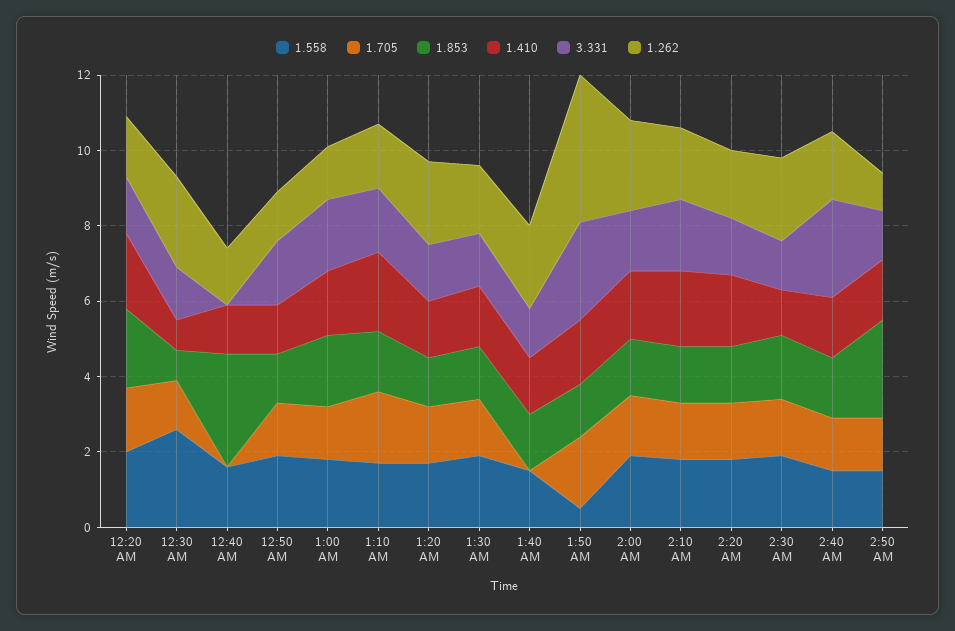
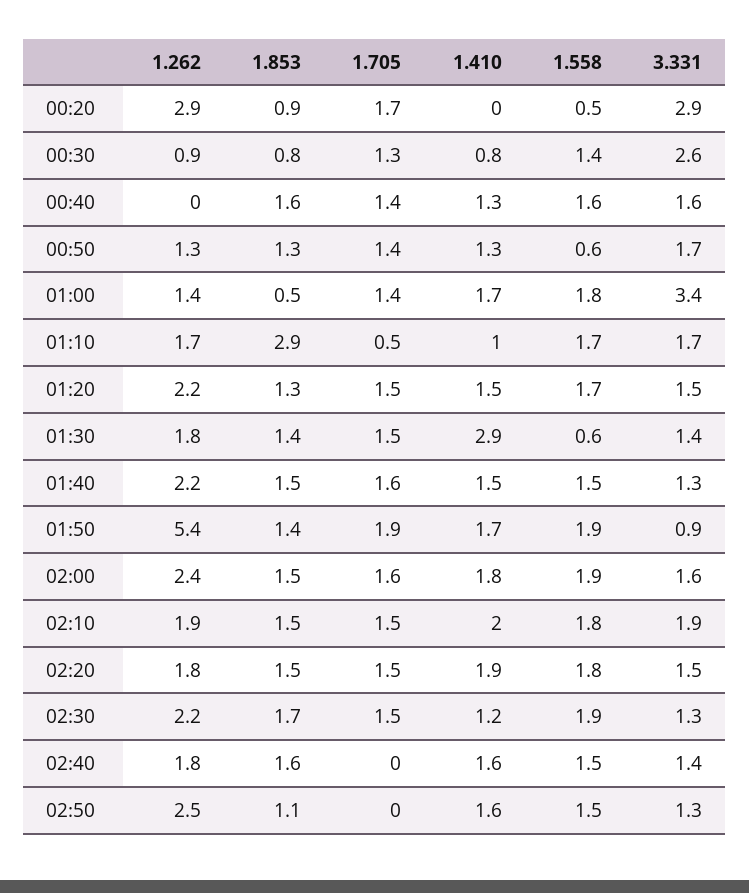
  {
    "1.558": {
-     "12:20 AM": 2,
+     "12:20 AM": 0.5,
-     "12:30 AM": 2.5,
+     "12:30 AM": 1.4,
      "12:40 AM": 1.6,
-     "12:50 AM": 2,
+     "12:50 AM": 0.6,
      "1:00 AM": 1.8,
      "1:10 AM": 1.7,
      "1:20 AM": 1.7,
-     "1:30 AM": 2,
+     "1:30 AM": 0.6,
      "1:40 AM": 1.5,
-     "1:50 AM": 0.5,
+     "1:50 AM": 1.9,
      "2:00 AM": 1.9,
      "2:10 AM": 1.8,
      "2:20 AM": 1.8,
      "2:30 AM": 1.9,
      "2:40 AM": 1.5,
      "2:50 AM": 1.5
    },
    "1.705": {
      "12:20 AM": 1.7,
      "12:30 AM": 1.3,
-     "12:40 AM": 0,
+     "12:40 AM": 1.4,
      "12:50 AM": 1.4,
      "1:00 AM": 1.4,
-     "1:10 AM": 2,
+     "1:10 AM": 0.5,
      "1:20 AM": 1.5,
      "1:30 AM": 1.5,
-     "1:40 AM": 0,
+     "1:40 AM": 1.6,
      "1:50 AM": 1.9,
      "2:00 AM": 1.6,
      "2:10 AM": 1.5,
      "2:20 AM": 1.5,
      "2:30 AM": 1.5,
-     "2:40 AM": 1.5,
+     "2:40 AM": 0,
-     "2:50 AM": 1.5
+     "2:50 AM": 0
    },
    "1.853": {
-     "12:20 AM": 2,
+     "12:20 AM": 0.9,
      "12:30 AM": 0.8,
-     "12:40 AM": 3,
+     "12:40 AM": 1.6,
      "12:50 AM": 1.3,
-     "1:00 AM": 2,
+     "1:00 AM": 0.5,
-     "1:10 AM": 1.5,
+     "1:10 AM": 2.9,
      "1:20 AM": 1.3,
      "1:30 AM": 1.4,
      "1:40 AM": 1.5,
      "1:50 AM": 1.4,
      "2:00 AM": 1.5,
      "2:10 AM": 1.5,
      "2:20 AM": 1.5,
      "2:30 AM": 1.7,
      "2:40 AM": 1.6,
-     "2:50 AM": 2.5
+     "2:50 AM": 1.1
    },
    "1.410": {
-     "12:20 AM": 2,
+     "12:20 AM": 0,
      "12:30 AM": 0.8,
      "12:40 AM": 1.3,
      "12:50 AM": 1.3,
      "1:00 AM": 1.7,
-     "1:10 AM": 2,
+     "1:10 AM": 1,
      "1:20 AM": 1.5,
-     "1:30 AM": 1.5,
+     "1:30 AM": 2.9,
      "1:40 AM": 1.5,
      "1:50 AM": 1.7,
      "2:00 AM": 1.8,
      "2:10 AM": 2,
      "2:20 AM": 1.9,
      "2:30 AM": 1.2,
      "2:40 AM": 1.6,
      "2:50 AM": 1.6
    },
    "3.331": {
-     "12:20 AM": 1.5,
+     "12:20 AM": 2.9,
-     "12:30 AM": 1.5,
+     "12:30 AM": 2.6,
-     "12:40 AM": 0,
+     "12:40 AM": 1.6,
      "12:50 AM": 1.7,
-     "1:00 AM": 2,
+     "1:00 AM": 3.4,
      "1:10 AM": 1.7,
      "1:20 AM": 1.5,
      "1:30 AM": 1.4,
      "1:40 AM": 1.3,
-     "1:50 AM": 2.5,
+     "1:50 AM": 0.9,
      "2:00 AM": 1.6,
      "2:10 AM": 1.9,
      "2:20 AM": 1.5,
      "2:30 AM": 1.3,
-     "2:40 AM": 2.5,
+     "2:40 AM": 1.4,
      "2:50 AM": 1.3
    },
    "1.262": {
-     "12:20 AM": 1.5,
+     "12:20 AM": 2.9,
-     "12:30 AM": 2.5,
+     "12:30 AM": 0.9,
-     "12:40 AM": 1.5,
+     "12:40 AM": 0,
      "12:50 AM": 1.3,
      "1:00 AM": 1.4,
      "1:10 AM": 1.7,
      "1:20 AM": 2.2,
      "1:30 AM": 1.8,
      "1:40 AM": 2.2,
-     "1:50 AM": 4,
+     "1:50 AM": 5.4,
      "2:00 AM": 2.4,
      "2:10 AM": 1.9,
      "2:20 AM": 1.8,
      "2:30 AM": 2.2,
      "2:40 AM": 1.8,
-     "2:50 AM": 1
+     "2:50 AM": 2.5
    }
  }

